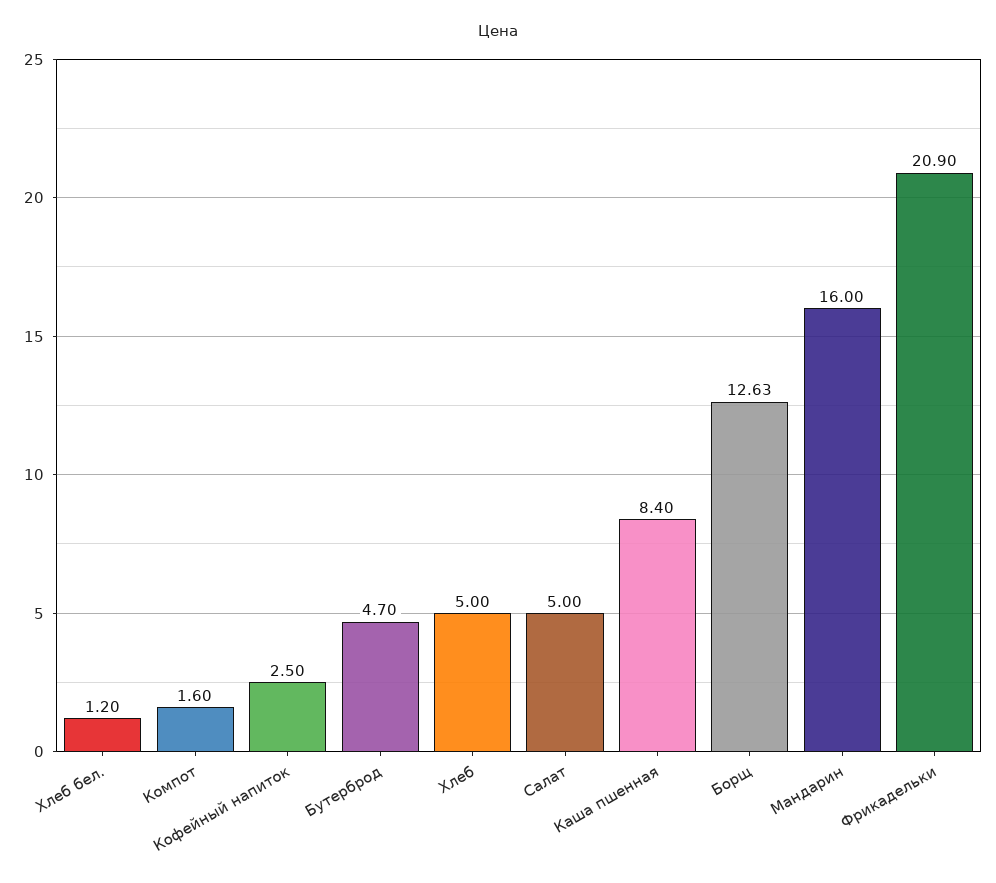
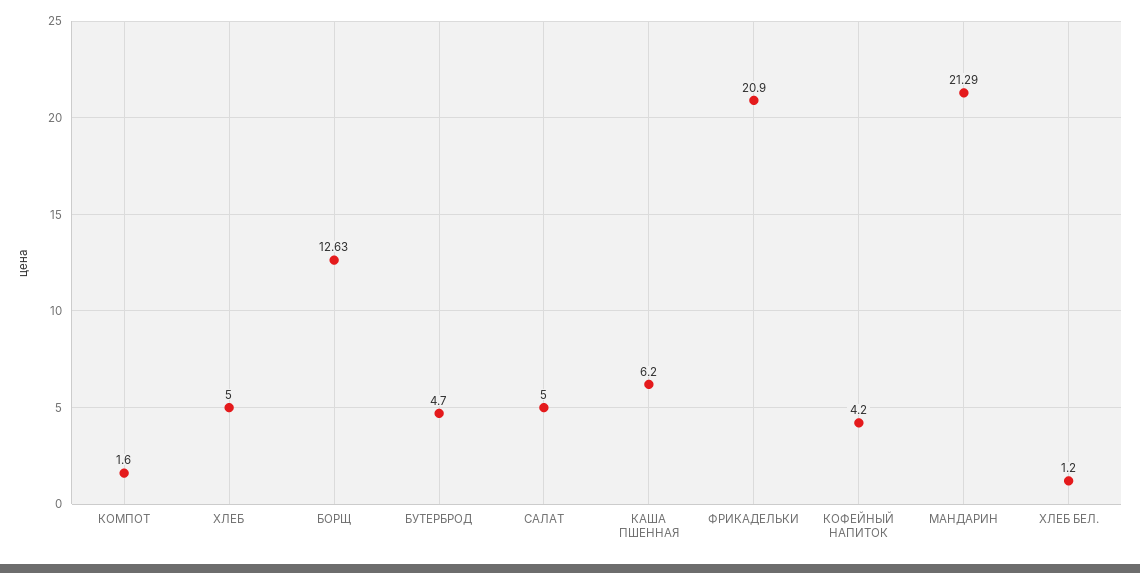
  {
    "Хлеб бел.": 1.2,
    "Компот": 1.6,
-   "Кофейный напиток": 2.5,
+   "Кофейный напиток": 4.2,
    "Бутерброд": 4.7,
    "Хлеб": 5,
    "Салат": 5,
-   "Каша пшенная": 8.4,
+   "Каша пшенная": 6.2,
    "Борщ": 12.63,
-   "Мандарин": 16,
+   "Мандарин": 21.29,
    "Фрикадельки": 20.9
  }

